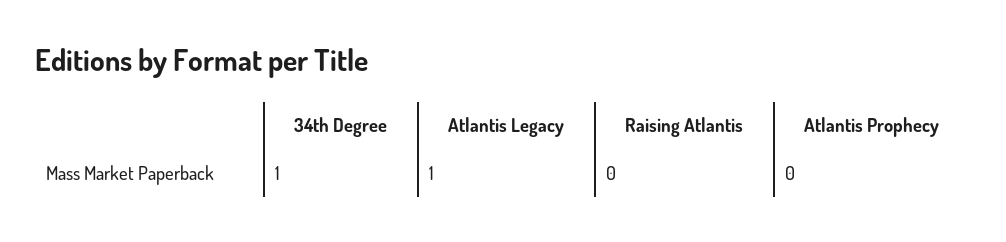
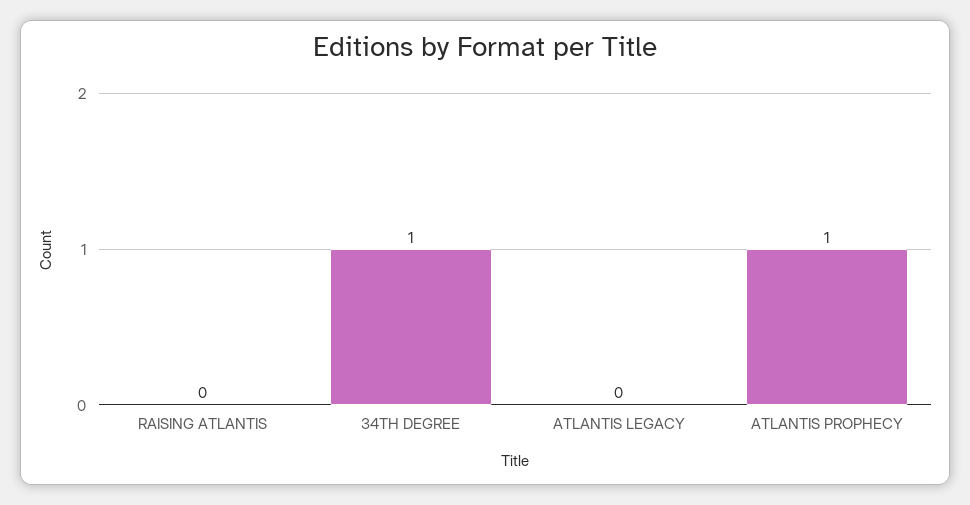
  {
    "34th Degree": 1,
-   "Atlantis Legacy": 1,
+   "Atlantis Legacy": 0,
    "Raising Atlantis": 0,
-   "Atlantis Prophecy": 0
+   "Atlantis Prophecy": 1
  }

